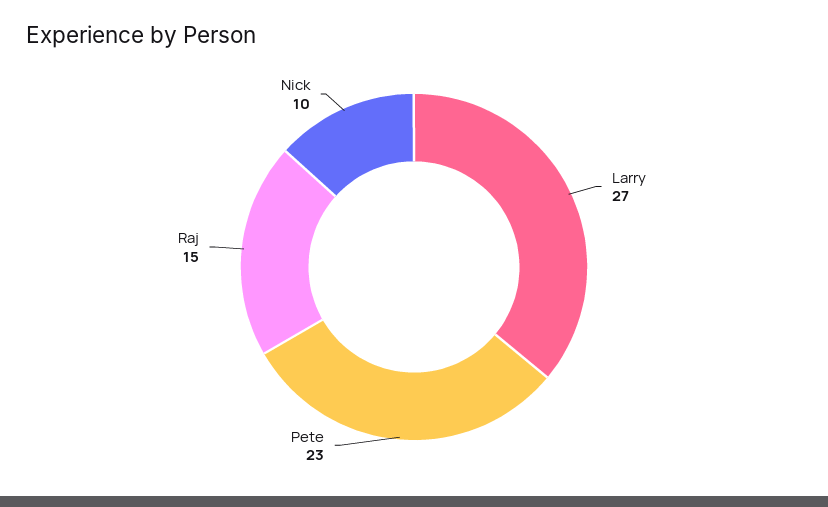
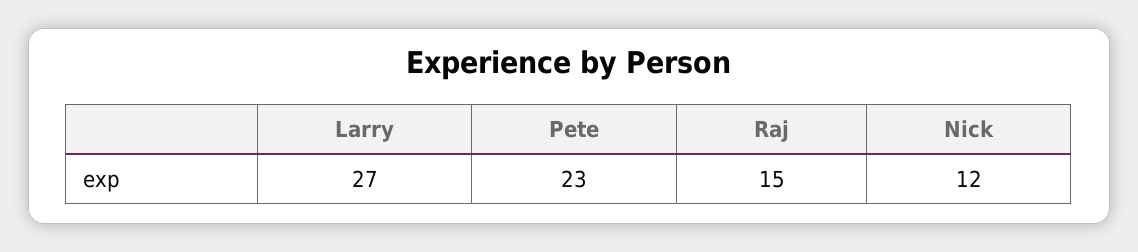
  {
    "Larry": 27,
    "Pete": 23,
    "Raj": 15,
-   "Nick": 10
+   "Nick": 12
  }

